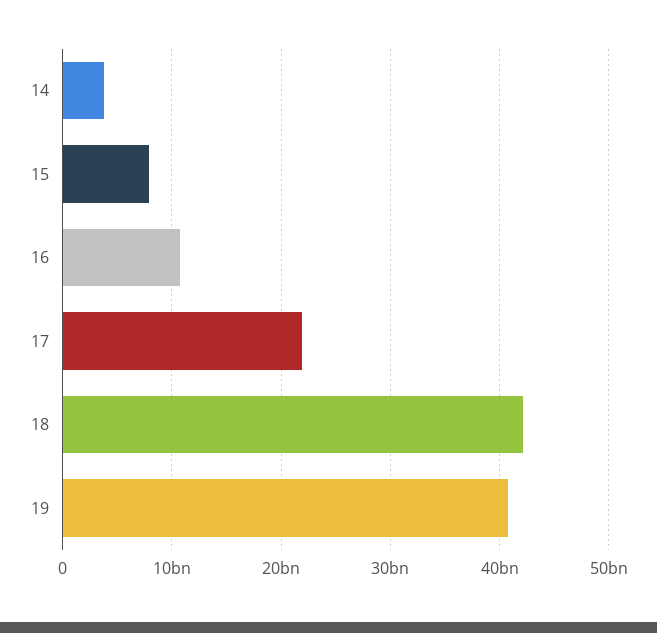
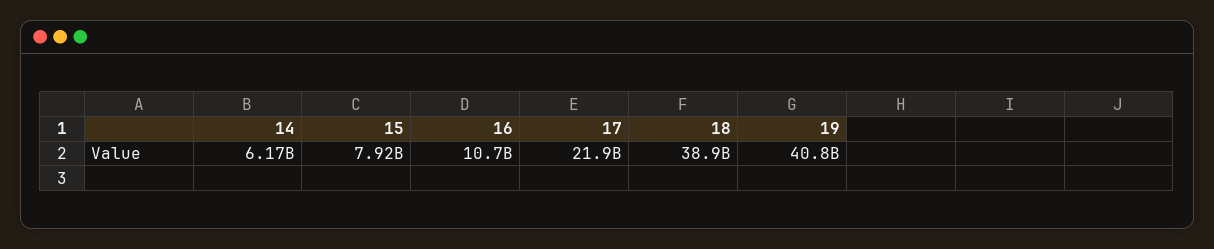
  {
-   "14": 4000000000,
+   "14": 6170000000,
    "15": 7920000000,
    "16": 10700000000,
    "17": 21900000000,
-   "18": 42000000000,
+   "18": 38900000000,
    "19": 40800000000
  }

